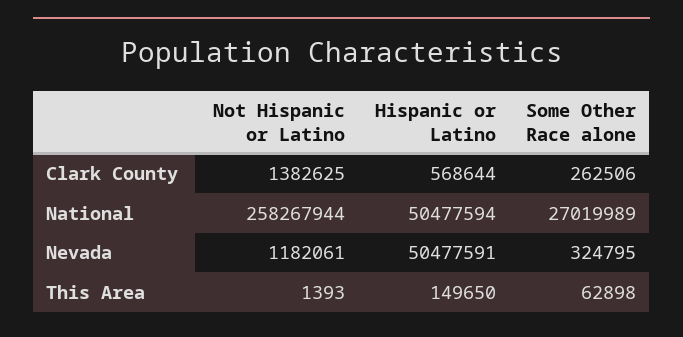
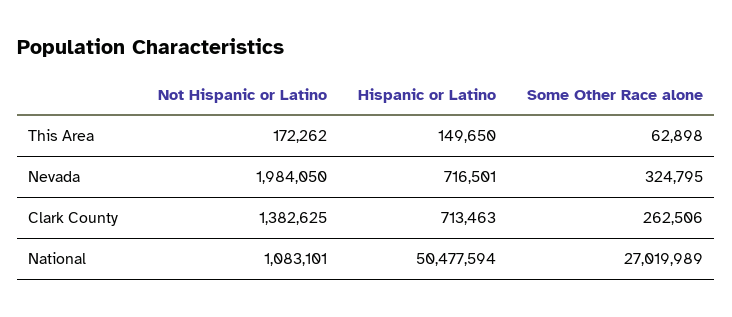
  {
    "Not Hispanic or Latino": {
      "Clark County": 1382625,
-     "National": 258267944,
+     "National": 1083101,
-     "Nevada": 1182061,
+     "Nevada": 1984050,
-     "This Area": 1393
+     "This Area": 172262
    },
    "Hispanic or Latino": {
-     "Clark County": 568644,
+     "Clark County": 713463,
      "National": 50477594,
-     "Nevada": 50477591,
+     "Nevada": 716501,
      "This Area": 149650
    },
    "Some Other Race alone": {
      "Clark County": 262506,
      "National": 27019989,
      "Nevada": 324795,
      "This Area": 62898
    }
  }

